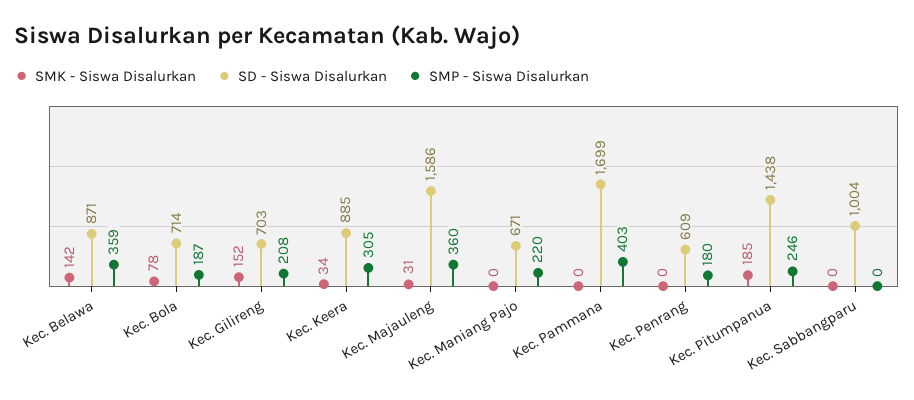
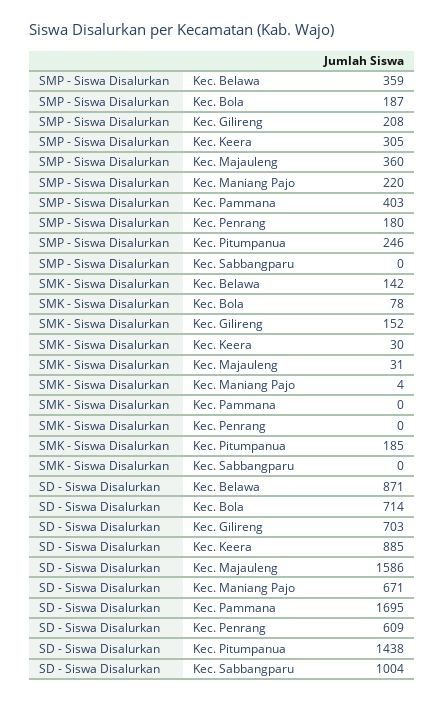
  {
    "SMK - Siswa Disalurkan": {
      "Kec. Belawa": 142,
      "Kec. Bola": 78,
      "Kec. Gilireng": 152,
-     "Kec. Keera": 34,
+     "Kec. Keera": 30,
      "Kec. Majauleng": 31,
-     "Kec. Maniang Pajo": 0,
+     "Kec. Maniang Pajo": 4,
      "Kec. Pammana": 0,
      "Kec. Penrang": 0,
      "Kec. Pitumpanua": 185,
      "Kec. Sabbangparu": 0
    },
    "SD - Siswa Disalurkan": {
      "Kec. Belawa": 871,
      "Kec. Bola": 714,
      "Kec. Gilireng": 703,
      "Kec. Keera": 885,
      "Kec. Majauleng": 1586,
      "Kec. Maniang Pajo": 671,
-     "Kec. Pammana": 1699,
+     "Kec. Pammana": 1695,
      "Kec. Penrang": 609,
      "Kec. Pitumpanua": 1438,
      "Kec. Sabbangparu": 1004
    },
    "SMP - Siswa Disalurkan": {
      "Kec. Belawa": 359,
      "Kec. Bola": 187,
      "Kec. Gilireng": 208,
      "Kec. Keera": 305,
      "Kec. Majauleng": 360,
      "Kec. Maniang Pajo": 220,
      "Kec. Pammana": 403,
      "Kec. Penrang": 180,
      "Kec. Pitumpanua": 246,
      "Kec. Sabbangparu": 0
    }
  }

